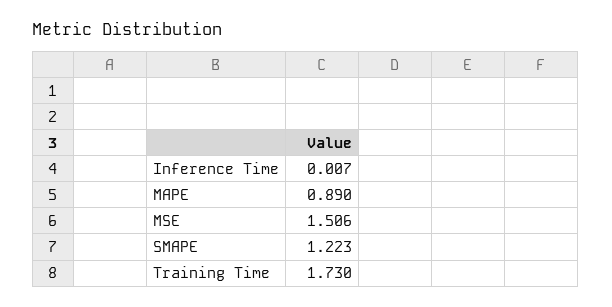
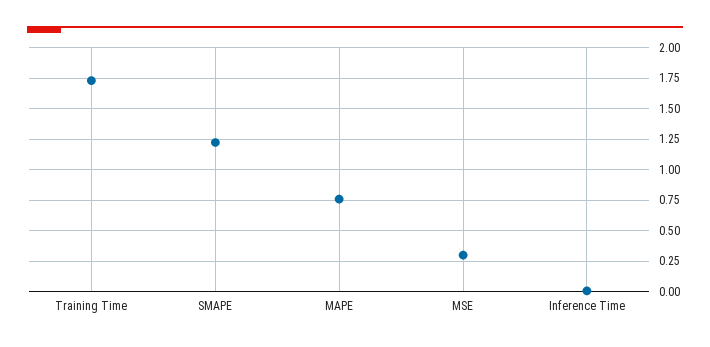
  {
    "Inference Time": 0.007,
-   "MAPE": 0.89,
+   "MAPE": 0.75,
-   "MSE": 1.506,
+   "MSE": 0.3,
    "SMAPE": 1.223,
    "Training Time": 1.73
  }

